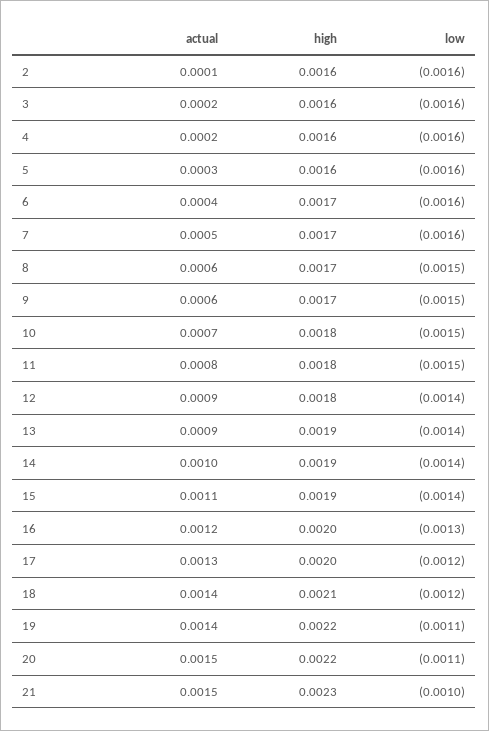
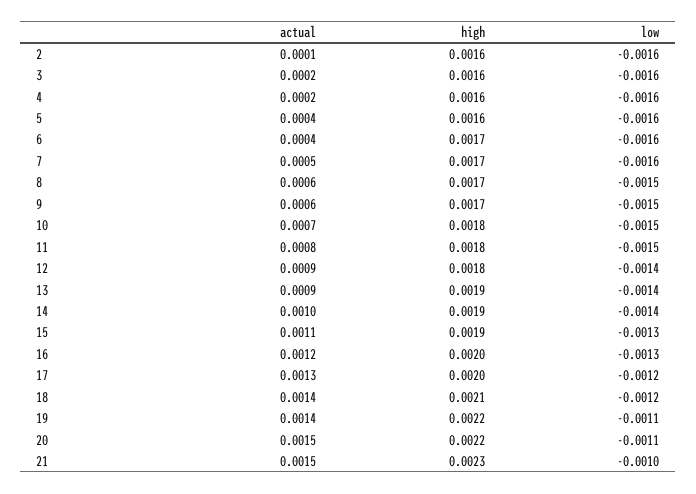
  {
    "actual": {
      "2": 0.0001,
      "3": 0.0002,
      "4": 0.0002,
-     "5": 0.0003,
+     "5": 0.0004,
      "6": 0.0004,
      "7": 0.0005,
      "8": 0.0006,
      "9": 0.0006,
      "10": 0.0007,
      "11": 0.0008,
      "12": 0.0009,
      "13": 0.0009,
      "14": 0.001,
      "15": 0.0011,
      "16": 0.0012,
      "17": 0.0013,
      "18": 0.0014,
      "19": 0.0014,
      "20": 0.0015,
      "21": 0.0015
    },
    "high": {
      "2": 0.0016,
      "3": 0.0016,
      "4": 0.0016,
      "5": 0.0016,
      "6": 0.0017,
      "7": 0.0017,
      "8": 0.0017,
      "9": 0.0017,
      "10": 0.0018,
      "11": 0.0018,
      "12": 0.0018,
      "13": 0.0019,
      "14": 0.0019,
      "15": 0.0019,
      "16": 0.002,
      "17": 0.002,
      "18": 0.0021,
      "19": 0.0022,
      "20": 0.0022,
      "21": 0.0023
    },
    "low": {
      "2": -0.0016,
      "3": -0.0016,
      "4": -0.0016,
      "5": -0.0016,
      "6": -0.0016,
      "7": -0.0016,
      "8": -0.0015,
      "9": -0.0015,
      "10": -0.0015,
      "11": -0.0015,
      "12": -0.0014,
      "13": -0.0014,
      "14": -0.0014,
-     "15": -0.0014,
+     "15": -0.0013,
      "16": -0.0013,
      "17": -0.0012,
      "18": -0.0012,
      "19": -0.0011,
      "20": -0.0011,
      "21": -0.001
    }
  }

